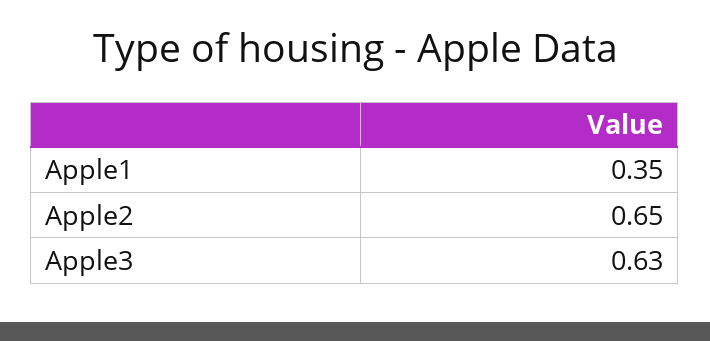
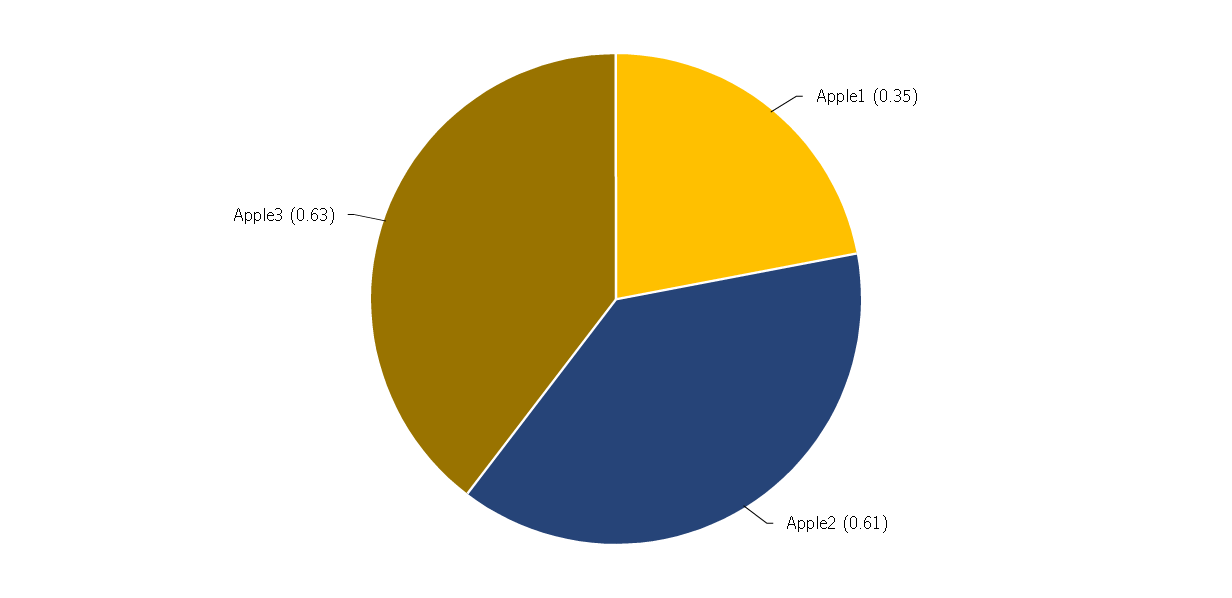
  {
    "Apple1": 0.35,
-   "Apple2": 0.65,
+   "Apple2": 0.61,
    "Apple3": 0.63
  }

